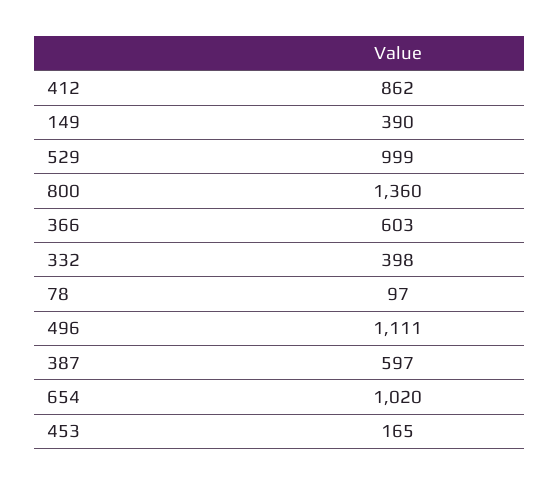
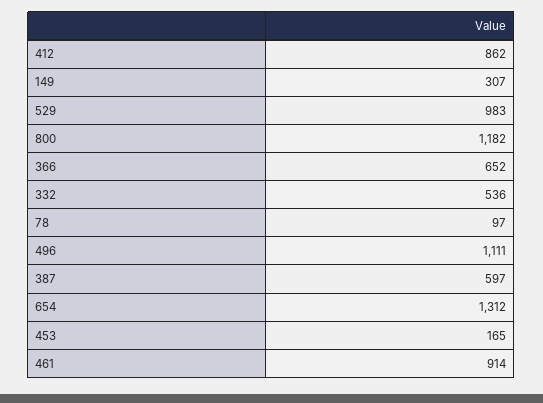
  {
    "412": 862,
-   "149": 390,
+   "149": 307,
-   "529": 999,
+   "529": 983,
-   "800": 1360,
+   "800": 1182,
-   "366": 603,
+   "366": 652,
-   "332": 398,
+   "332": 536,
    "78": 97,
    "496": 1111,
    "387": 597,
-   "654": 1020,
+   "654": 1312,
-   "453": 165
+   "453": 165,
+   "461": 914
  }

